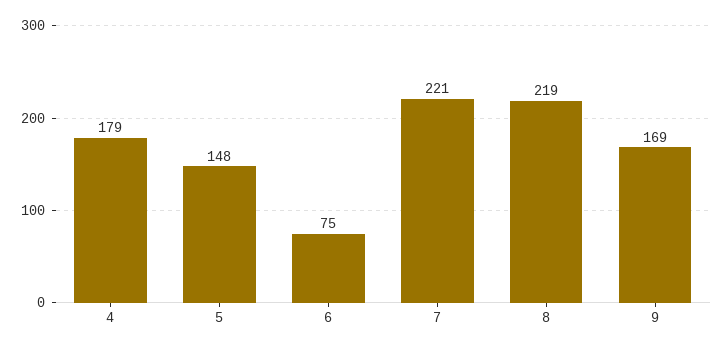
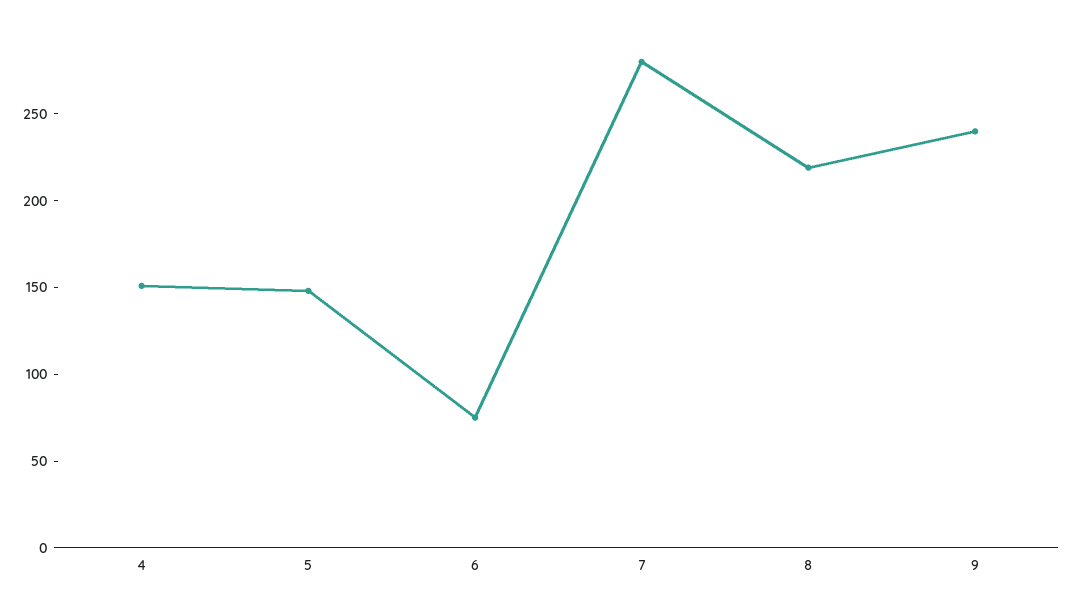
  {
-   "4": 179,
+   "4": 150,
    "5": 148,
    "6": 75,
-   "7": 221,
+   "7": 280,
    "8": 219,
-   "9": 169
+   "9": 240
  }

